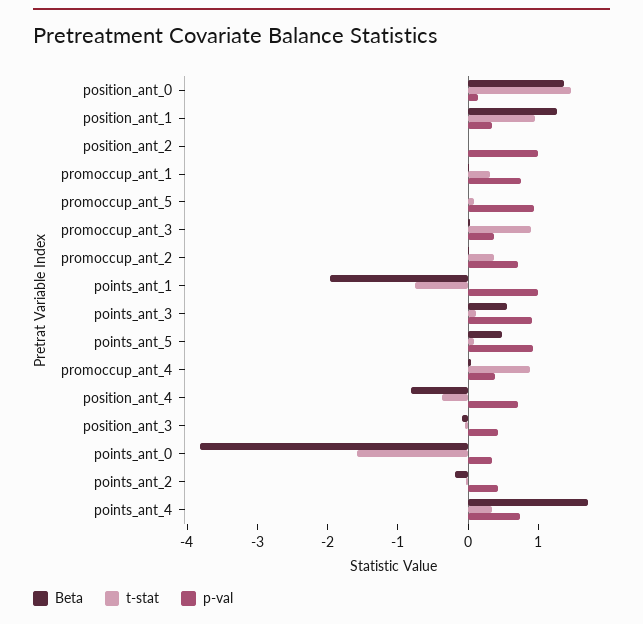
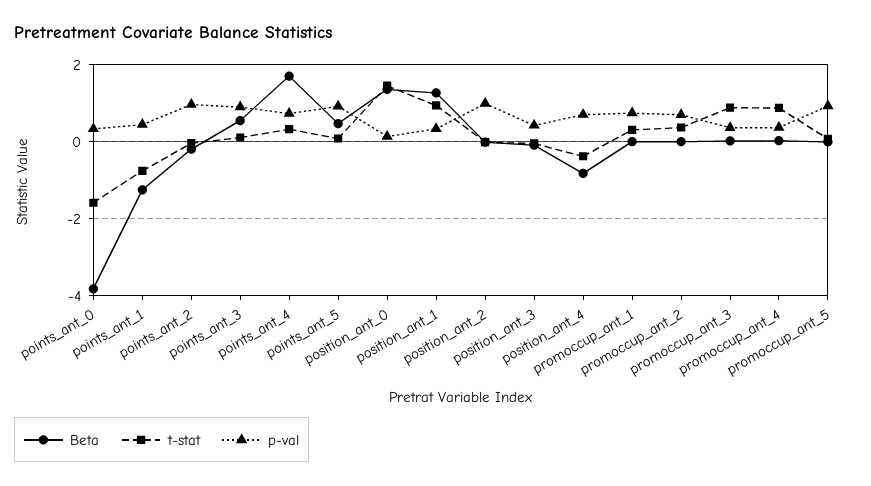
  {
    "Beta": {
      "position_ant_0": 1.4,
      "position_ant_1": 1.2,
      "position_ant_2": 0,
      "promoccup_ant_1": 0,
      "promoccup_ant_5": 0,
      "promoccup_ant_3": 0,
      "promoccup_ant_2": 0,
-     "points_ant_1": -2,
+     "points_ant_1": -1.2,
      "points_ant_3": 0.6,
      "points_ant_5": 0.4,
      "promoccup_ant_4": 0,
      "position_ant_4": -0.8,
      "position_ant_3": 0,
      "points_ant_0": -3.8,
      "points_ant_2": -0.2,
      "points_ant_4": 1.8
    },
    "t-stat": {
      "position_ant_0": 1.4,
      "position_ant_1": 1,
      "position_ant_2": 0,
      "promoccup_ant_1": 0.4,
      "promoccup_ant_5": 0,
      "promoccup_ant_3": 0.8,
      "promoccup_ant_2": 0.4,
      "points_ant_1": -0.8,
      "points_ant_3": 0.2,
      "points_ant_5": 0,
      "promoccup_ant_4": 0.8,
      "position_ant_4": -0.4,
      "position_ant_3": 0,
      "points_ant_0": -1.6,
      "points_ant_2": 0,
      "points_ant_4": 0.4
    },
    "p-val": {
      "position_ant_0": 0.2,
      "position_ant_1": 0.4,
      "position_ant_2": 1,
      "promoccup_ant_1": 0.8,
      "promoccup_ant_5": 1,
      "promoccup_ant_3": 0.4,
      "promoccup_ant_2": 0.8,
-     "points_ant_1": 1,
+     "points_ant_1": 0.4,
      "points_ant_3": 1,
      "points_ant_5": 1,
      "promoccup_ant_4": 0.4,
      "position_ant_4": 0.8,
      "position_ant_3": 0.4,
      "points_ant_0": 0.4,
-     "points_ant_2": 0.4,
+     "points_ant_2": 1,
      "points_ant_4": 0.8
    }
  }

